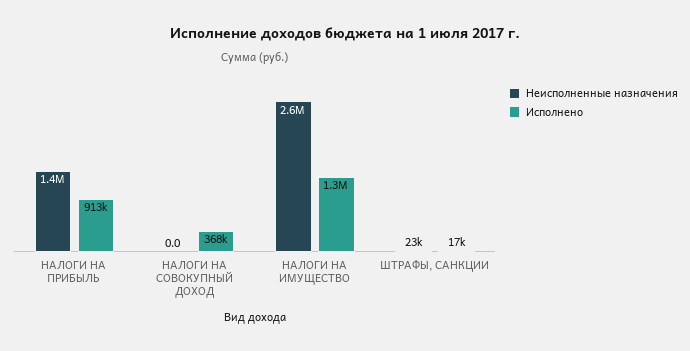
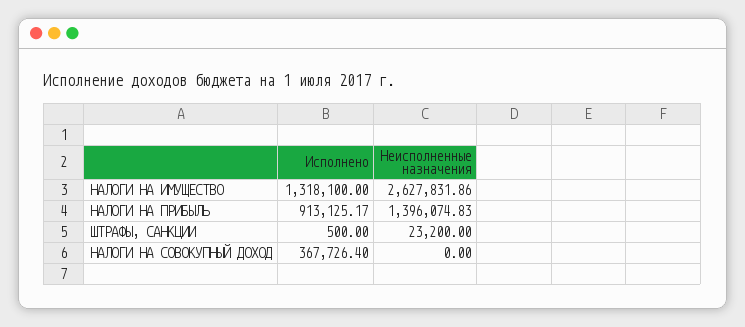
  {
    "Неисполненные назначения": {
      "НАЛОГИ НА ПРИБЫЛЬ": 1396074.83,
      "НАЛОГИ НА СОВОКУПНЫЙ ДОХОД": 0,
      "НАЛОГИ НА ИМУЩЕСТВО": 2627831.86,
      "ШТРАФЫ, САНКЦИИ": 23200
    },
    "Исполнено": {
      "НАЛОГИ НА ПРИБЫЛЬ": 913125.17,
      "НАЛОГИ НА СОВОКУПНЫЙ ДОХОД": 367726.4,
      "НАЛОГИ НА ИМУЩЕСТВО": 1318100,
-     "ШТРАФЫ, САНКЦИИ": 17000
+     "ШТРАФЫ, САНКЦИИ": 500
    }
  }

